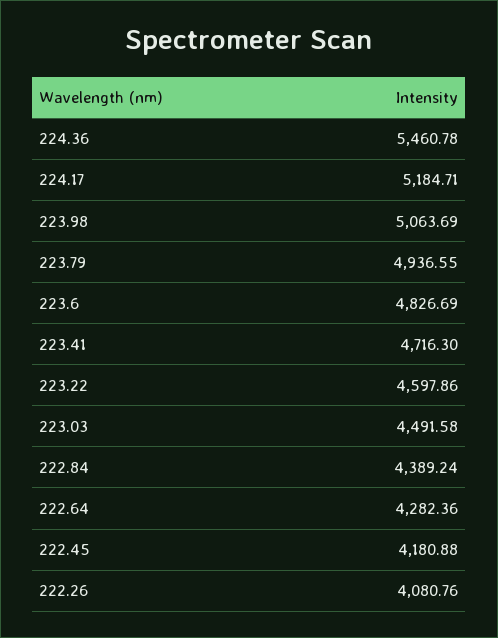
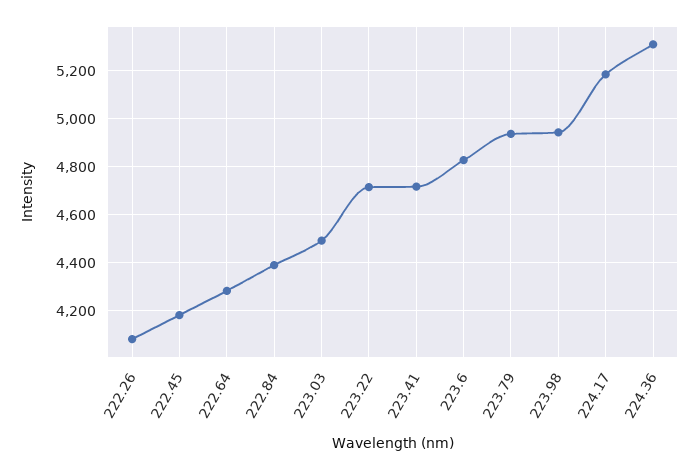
  {
-   "224.36": 5460.78,
+   "224.36": 5300,
    "224.17": 5184.71,
-   "223.98": 5063.69,
+   "223.98": 4950,
    "223.79": 4936.55,
    "223.6": 4826.69,
    "223.41": 4716.3,
-   "223.22": 4597.86,
+   "223.22": 4700,
    "223.03": 4491.58,
    "222.84": 4389.24,
    "222.64": 4282.36,
    "222.45": 4180.88,
    "222.26": 4080.76
  }

